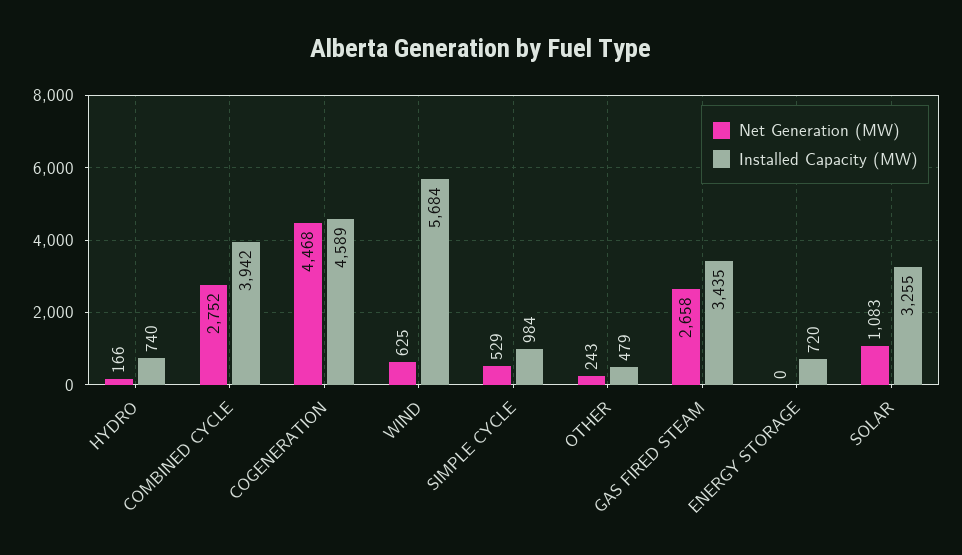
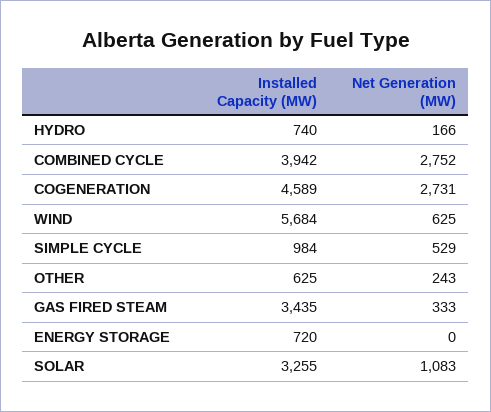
  {
    "Net Generation (MW)": {
      "HYDRO": 166,
      "COMBINED CYCLE": 2752,
-     "COGENERATION": 4468,
+     "COGENERATION": 2731,
      "WIND": 625,
      "SIMPLE CYCLE": 529,
      "OTHER": 243,
-     "GAS FIRED STEAM": 2658,
+     "GAS FIRED STEAM": 333,
      "ENERGY STORAGE": 0,
      "SOLAR": 1083
    },
    "Installed Capacity (MW)": {
      "HYDRO": 740,
      "COMBINED CYCLE": 3942,
      "COGENERATION": 4589,
      "WIND": 5684,
      "SIMPLE CYCLE": 984,
-     "OTHER": 479,
+     "OTHER": 625,
      "GAS FIRED STEAM": 3435,
      "ENERGY STORAGE": 720,
      "SOLAR": 3255
    }
  }

